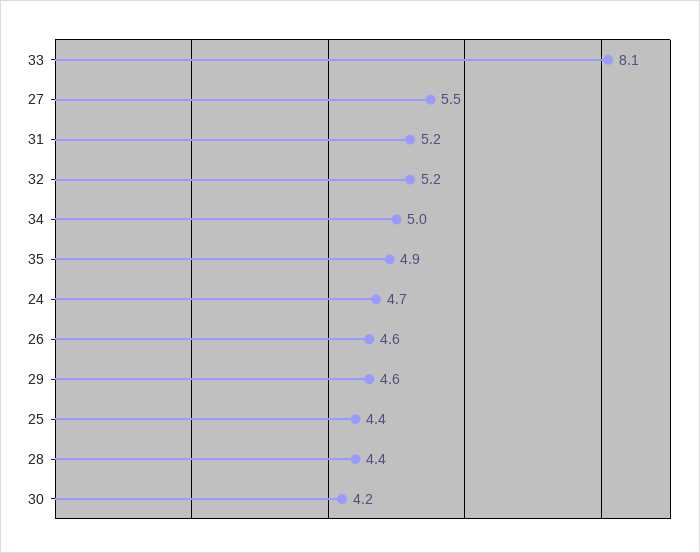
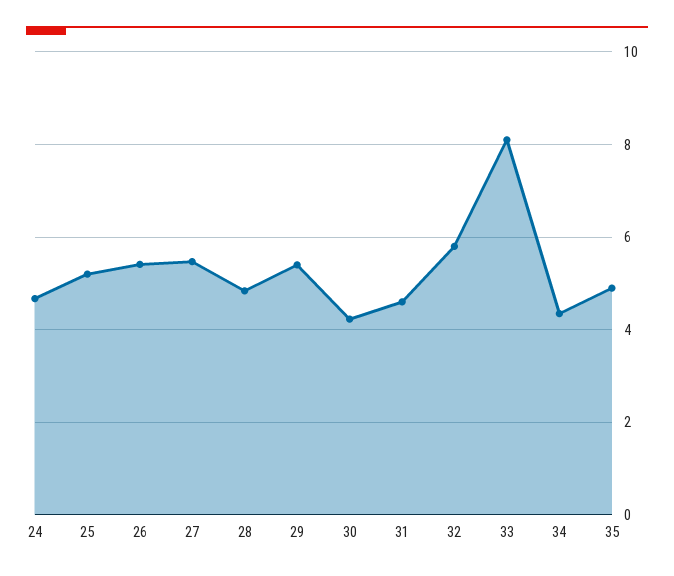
  {
    "33": 8.1,
    "27": 5.5,
-   "31": 5.2,
+   "31": 4.6,
-   "32": 5.2,
+   "32": 5.8,
-   "34": 5,
+   "34": 4.4,
    "35": 4.9,
    "24": 4.7,
-   "26": 4.6,
+   "26": 5.4,
-   "29": 4.6,
+   "29": 5.4,
-   "25": 4.4,
+   "25": 5.2,
-   "28": 4.4,
+   "28": 4.8,
    "30": 4.2
  }

